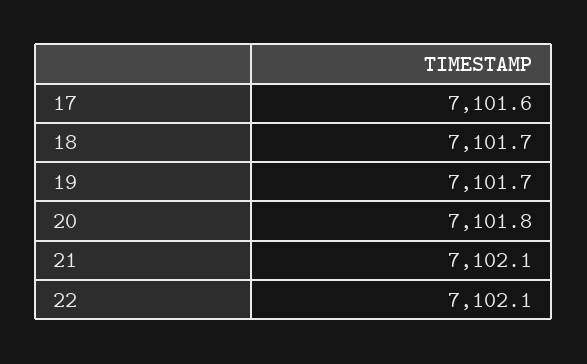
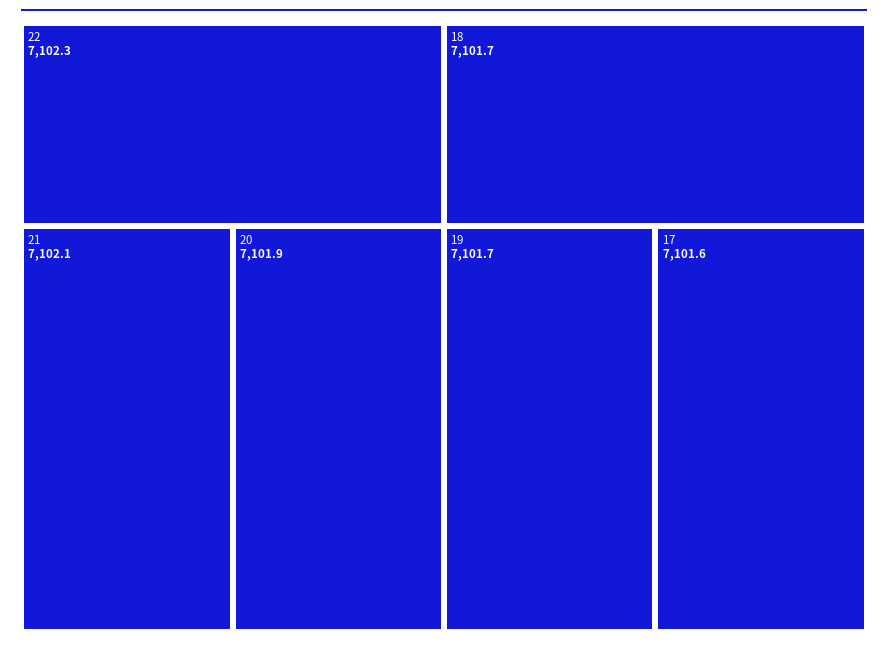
  {
    "17": 7101.6,
    "18": 7101.7,
    "19": 7101.7,
-   "20": 7101.8,
+   "20": 7101.9,
    "21": 7102.1,
-   "22": 7102.1
+   "22": 7102.3
  }

